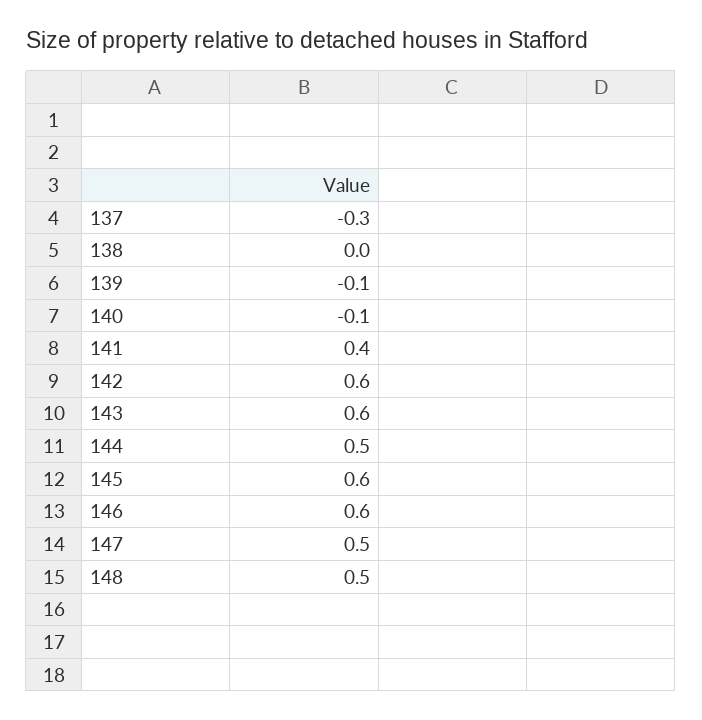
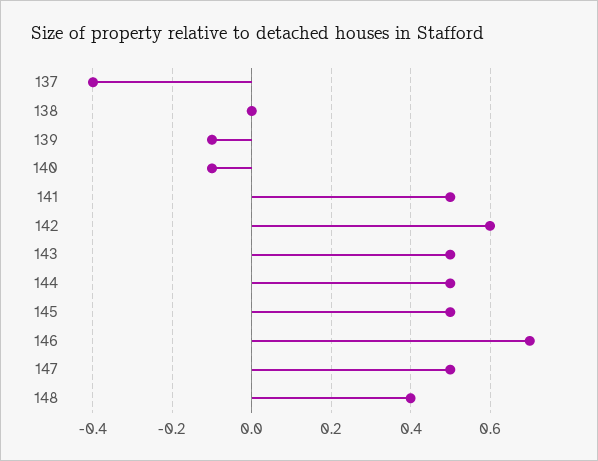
  {
-   "137": -0.3,
+   "137": -0.4,
    "138": 0,
    "139": -0.1,
    "140": -0.1,
-   "141": 0.4,
+   "141": 0.5,
    "142": 0.6,
-   "143": 0.6,
+   "143": 0.5,
    "144": 0.5,
-   "145": 0.6,
+   "145": 0.5,
-   "146": 0.6,
+   "146": 0.7,
    "147": 0.5,
-   "148": 0.5
+   "148": 0.4
  }

